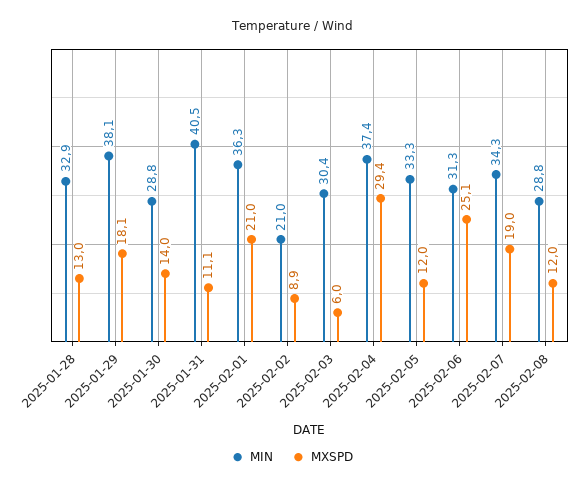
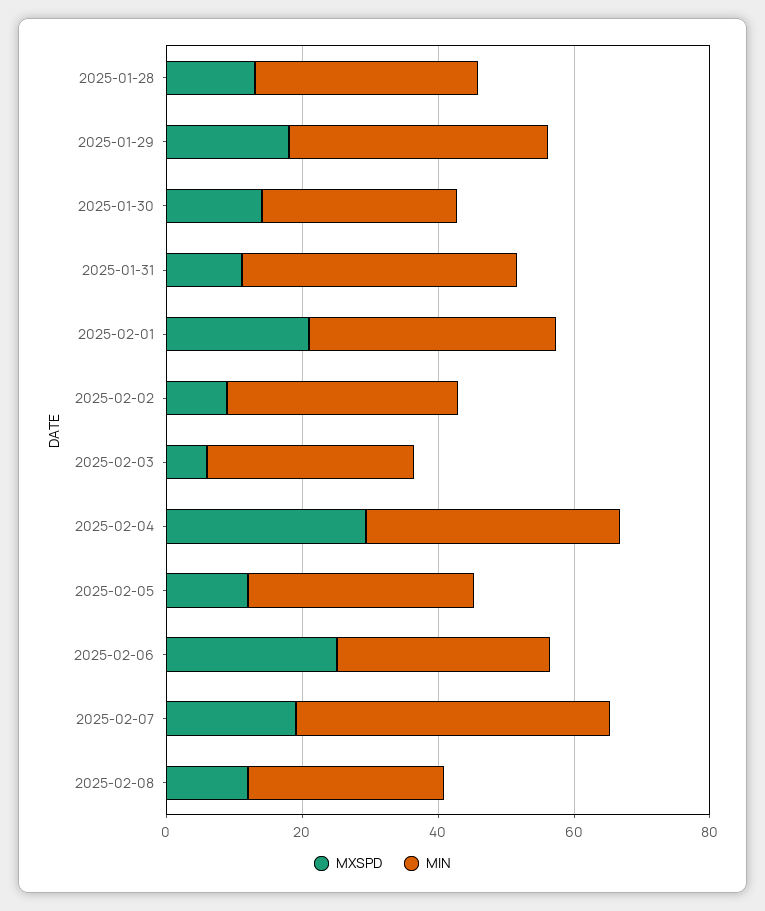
  {
    "MIN": {
      "2025-01-28": 32.9,
      "2025-01-29": 38.1,
      "2025-01-30": 28.8,
      "2025-01-31": 40.5,
      "2025-02-01": 36.3,
-     "2025-02-02": 21,
+     "2025-02-02": 35,
      "2025-02-03": 30.4,
      "2025-02-04": 37.4,
      "2025-02-05": 33.3,
      "2025-02-06": 31.3,
-     "2025-02-07": 34.3,
+     "2025-02-07": 45,
      "2025-02-08": 28.8
    },
    "MXSPD": {
      "2025-01-28": 13,
      "2025-01-29": 18.1,
      "2025-01-30": 14,
      "2025-01-31": 11.1,
      "2025-02-01": 21,
      "2025-02-02": 8.9,
      "2025-02-03": 6,
      "2025-02-04": 29.4,
      "2025-02-05": 12,
      "2025-02-06": 25.1,
      "2025-02-07": 19,
      "2025-02-08": 12
    }
  }

